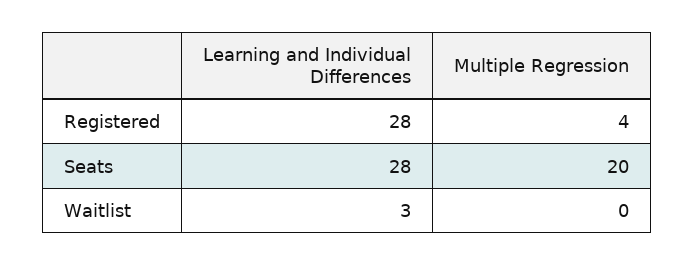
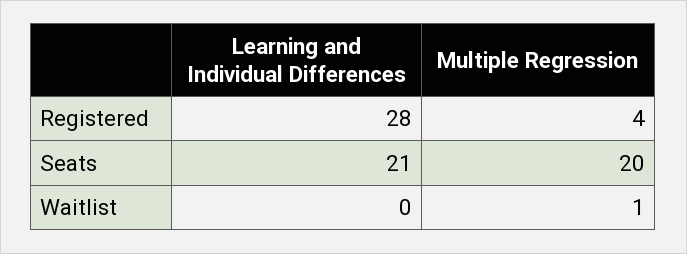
  {
    "Learning and Individual Differences": {
      "Registered": 28,
-     "Seats": 28,
+     "Seats": 21,
-     "Waitlist": 3
+     "Waitlist": 0
    },
    "Multiple Regression": {
      "Registered": 4,
      "Seats": 20,
-     "Waitlist": 0
+     "Waitlist": 1
    }
  }

